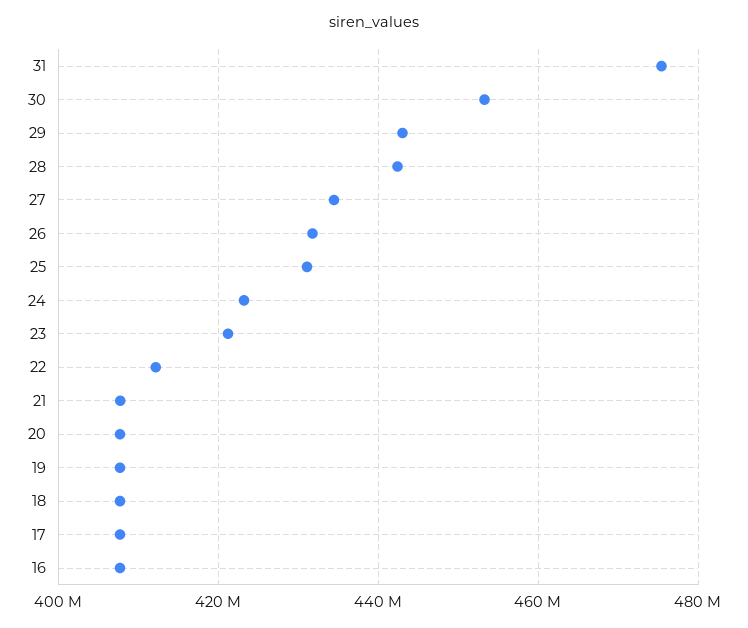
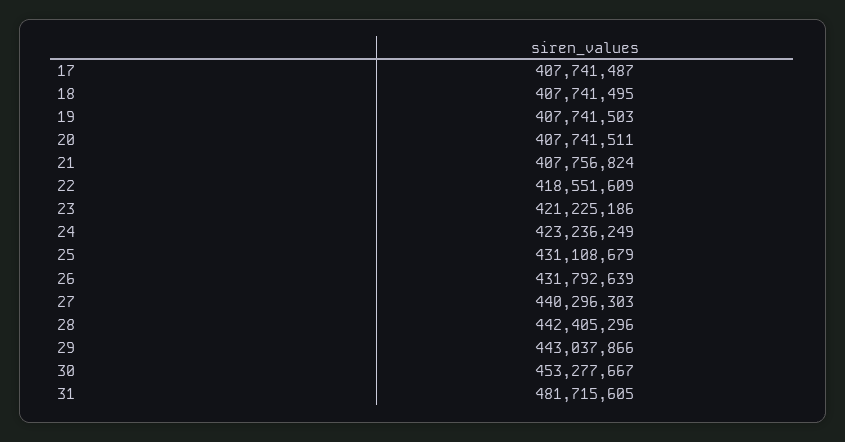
  {
-   "31": 476000000,
+   "31": 481715605,
    "30": 453277667,
    "29": 443037866,
    "28": 442405296,
-   "27": 434000000,
+   "27": 440296303,
    "26": 431792639,
    "25": 431108679,
    "24": 423236249,
    "23": 421225186,
-   "22": 412000000,
+   "22": 418551609,
    "21": 407756824,
    "20": 407741511,
    "19": 407741503,
    "18": 407741495,
-   "17": 407741487,
+   "17": 407741487
-   "16": 408000000
  }

